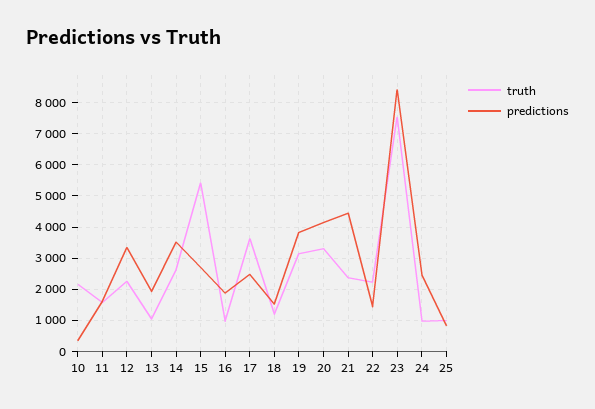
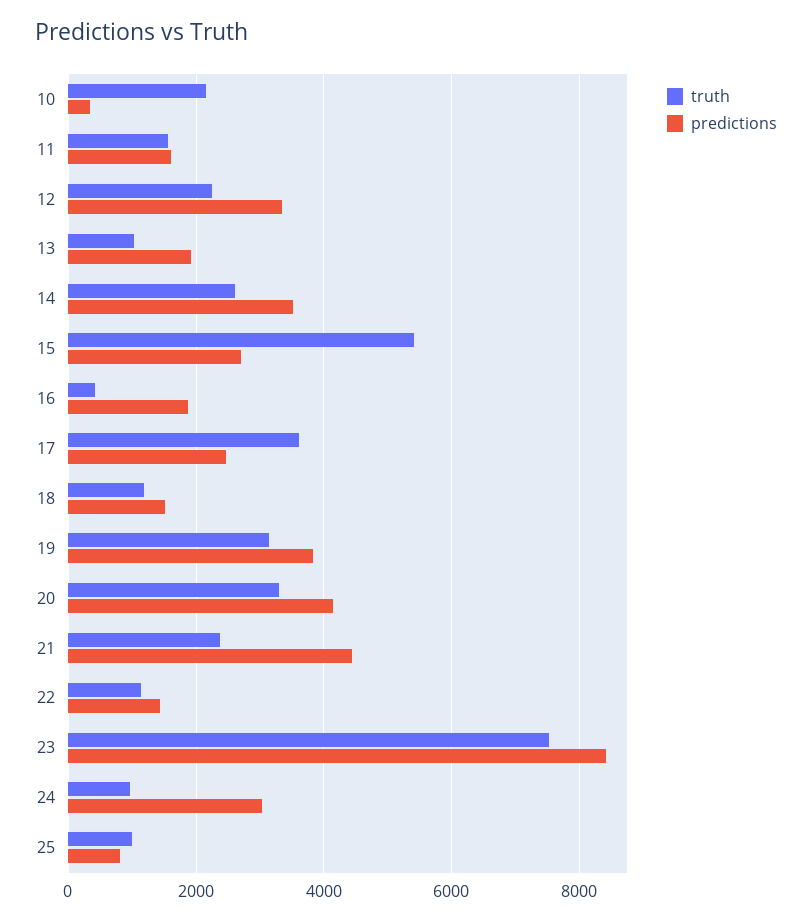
  {
    "truth": {
      "10": 2200,
      "11": 1600,
      "12": 2200,
      "13": 1000,
      "14": 2600,
      "15": 5400,
-     "16": 1000,
+     "16": 400,
      "17": 3600,
      "18": 1200,
      "19": 3200,
      "20": 3400,
      "21": 2400,
-     "22": 2200,
+     "22": 1200,
      "23": 7600,
      "24": 1000,
      "25": 1000
    },
    "predictions": {
      "10": 400,
      "11": 1600,
      "12": 3400,
      "13": 2000,
      "14": 3600,
      "15": 2800,
      "16": 1800,
      "17": 2400,
      "18": 1600,
      "19": 3800,
      "20": 4200,
      "21": 4400,
      "22": 1400,
      "23": 8400,
-     "24": 2400,
+     "24": 3000,
      "25": 800
    }
  }

